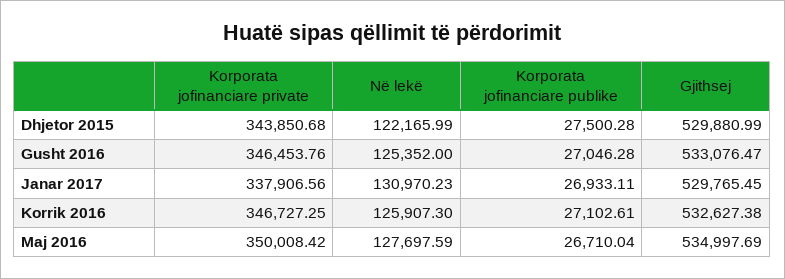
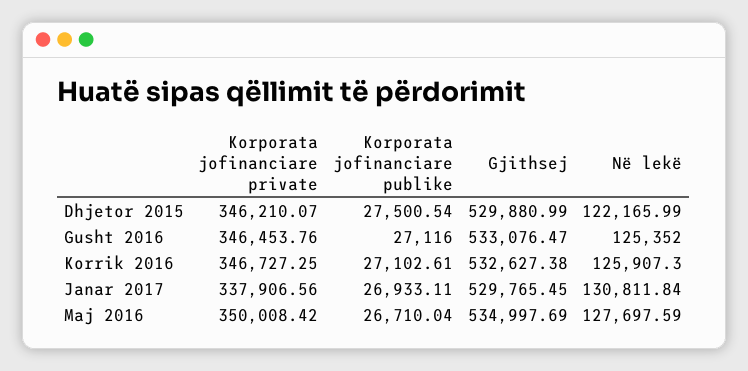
  {
    "Korporata jofinanciare private": {
-     "Dhjetor 2015": 343850.68,
+     "Dhjetor 2015": 346210.07,
      "Gusht 2016": 346453.76,
      "Janar 2017": 337906.56,
      "Korrik 2016": 346727.25,
      "Maj 2016": 350008.42
    },
    "Në lekë": {
      "Dhjetor 2015": 122165.99,
      "Gusht 2016": 125352,
-     "Janar 2017": 130970.23,
+     "Janar 2017": 130811.84,
      "Korrik 2016": 125907.3,
      "Maj 2016": 127697.59
    },
    "Korporata jofinanciare publike": {
-     "Dhjetor 2015": 27500.28,
+     "Dhjetor 2015": 27500.54,
-     "Gusht 2016": 27046.28,
+     "Gusht 2016": 27116,
      "Janar 2017": 26933.11,
      "Korrik 2016": 27102.61,
      "Maj 2016": 26710.04
    },
    "Gjithsej": {
      "Dhjetor 2015": 529880.99,
      "Gusht 2016": 533076.47,
      "Janar 2017": 529765.45,
      "Korrik 2016": 532627.38,
      "Maj 2016": 534997.69
    }
  }

